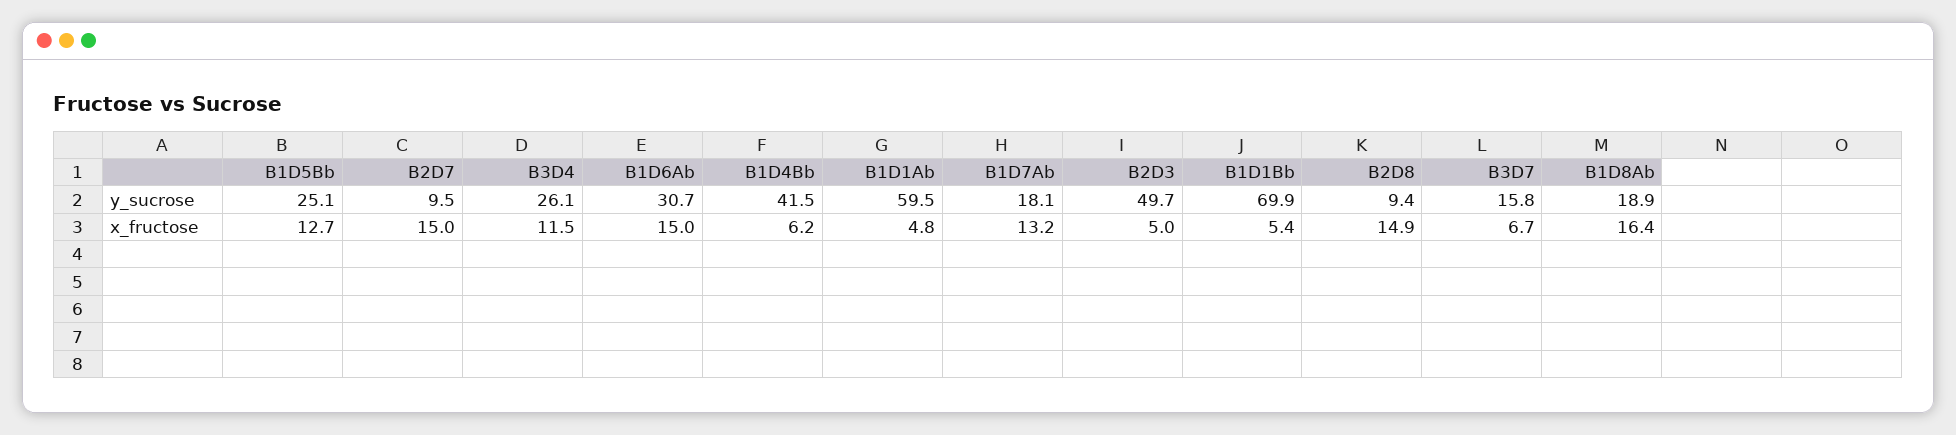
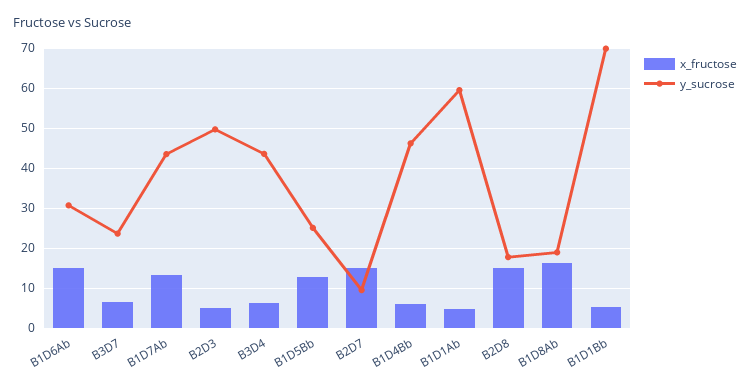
  {
    "y_sucrose": {
      "B1D5Bb": 25.1,
      "B2D7": 9.5,
-     "B3D4": 26.1,
+     "B3D4": 44,
      "B1D6Ab": 30.7,
-     "B1D4Bb": 41.5,
+     "B1D4Bb": 46,
      "B1D1Ab": 59.5,
-     "B1D7Ab": 18.1,
+     "B1D7Ab": 44,
      "B2D3": 49.7,
      "B1D1Bb": 69.9,
-     "B2D8": 9.4,
+     "B2D8": 18,
-     "B3D7": 15.8,
+     "B3D7": 24,
      "B1D8Ab": 18.9
    },
    "x_fructose": {
      "B1D5Bb": 12.7,
      "B2D7": 15,
-     "B3D4": 11.5,
+     "B3D4": 6,
      "B1D6Ab": 15,
      "B1D4Bb": 6.2,
      "B1D1Ab": 4.8,
      "B1D7Ab": 13.2,
      "B2D3": 5,
      "B1D1Bb": 5.4,
      "B2D8": 14.9,
      "B3D7": 6.7,
      "B1D8Ab": 16.4
    }
  }

